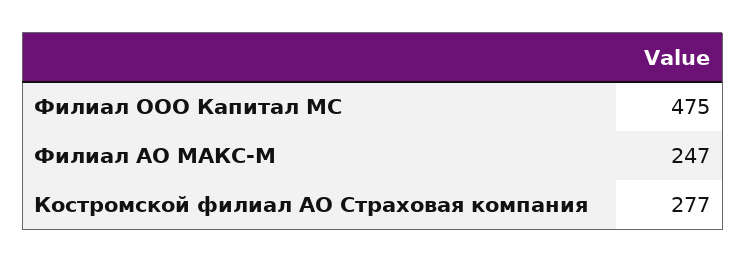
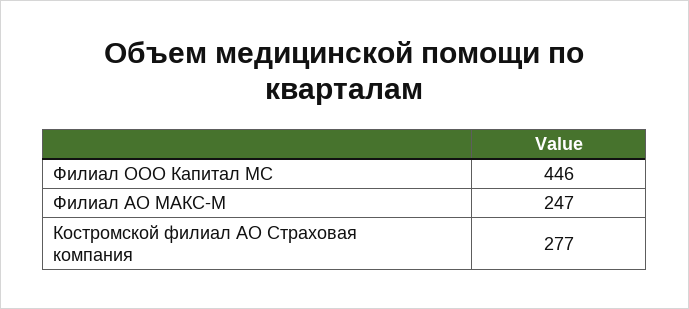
  {
-   "Филиал ООО Капитал МС": 475,
+   "Филиал ООО Капитал МС": 446,
    "Филиал АО МАКС-М": 247,
    "Костромской филиал АО Страховая компания": 277
  }

